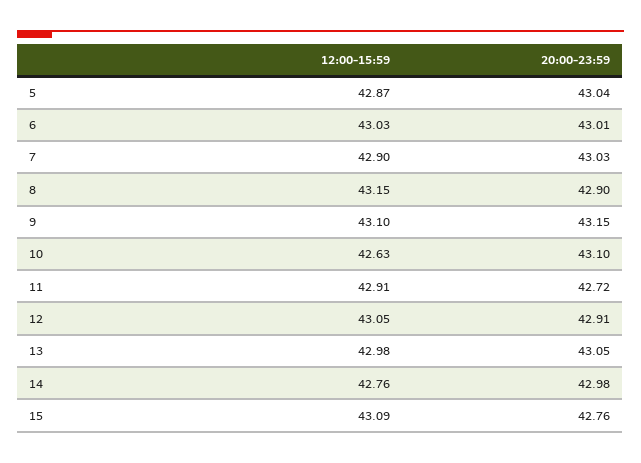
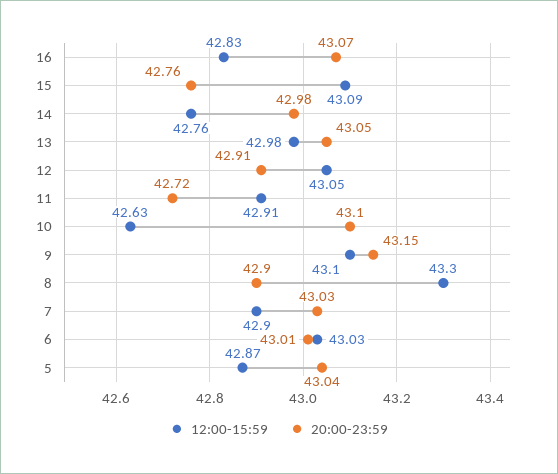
  {
    "12:00-15:59": {
      "5": 42.87,
      "6": 43.03,
      "7": 42.9,
-     "8": 43.15,
+     "8": 43.3,
      "9": 43.1,
      "10": 42.63,
      "11": 42.91,
      "12": 43.05,
      "13": 42.98,
      "14": 42.76,
-     "15": 43.09
+     "15": 43.09,
+     "16": 42.83
    },
    "20:00-23:59": {
      "5": 43.04,
      "6": 43.01,
      "7": 43.03,
      "8": 42.9,
      "9": 43.15,
      "10": 43.1,
      "11": 42.72,
      "12": 42.91,
      "13": 43.05,
      "14": 42.98,
-     "15": 42.76
+     "15": 42.76,
+     "16": 43.07
    }
  }

